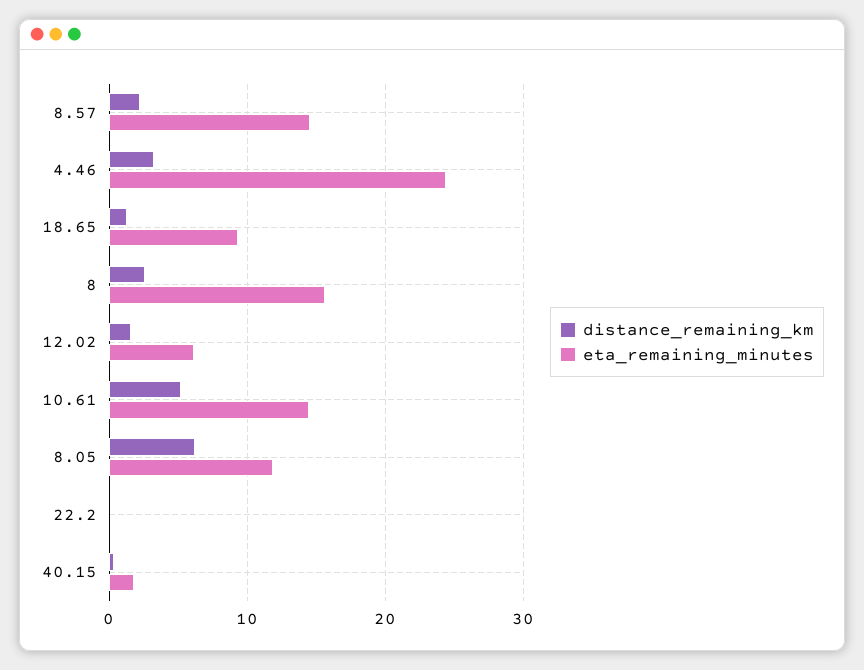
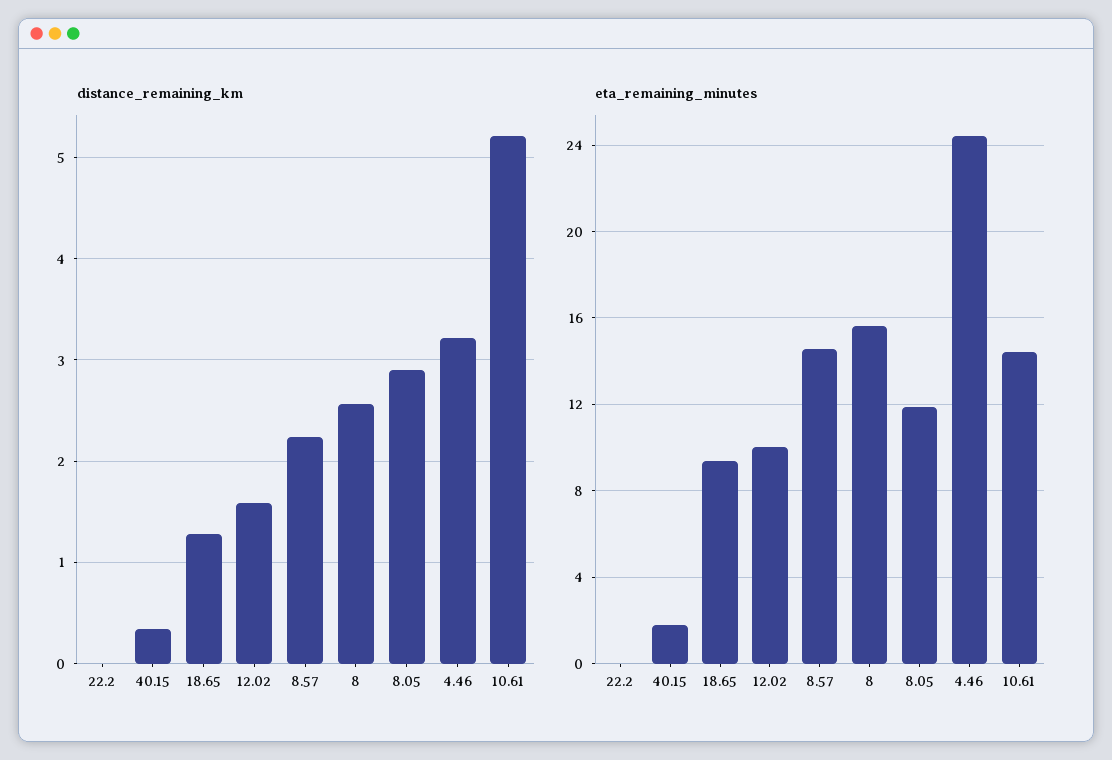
  {
    "distance_remaining_km": {
      "8.57": 2.2,
      "4.46": 3.2,
      "18.65": 1.3,
      "8": 2.6,
      "12.02": 1.6,
      "10.61": 5.2,
-     "8.05": 6,
+     "8.05": 2.9,
      "22.2": 0,
      "40.15": 0.3
    },
    "eta_remaining_minutes": {
      "8.57": 14.5,
      "4.46": 24.5,
      "18.65": 9.5,
      "8": 15.5,
-     "12.02": 6,
+     "12.02": 10,
      "10.61": 14.5,
      "8.05": 12,
      "22.2": 0,
      "40.15": 2
    }
  }

